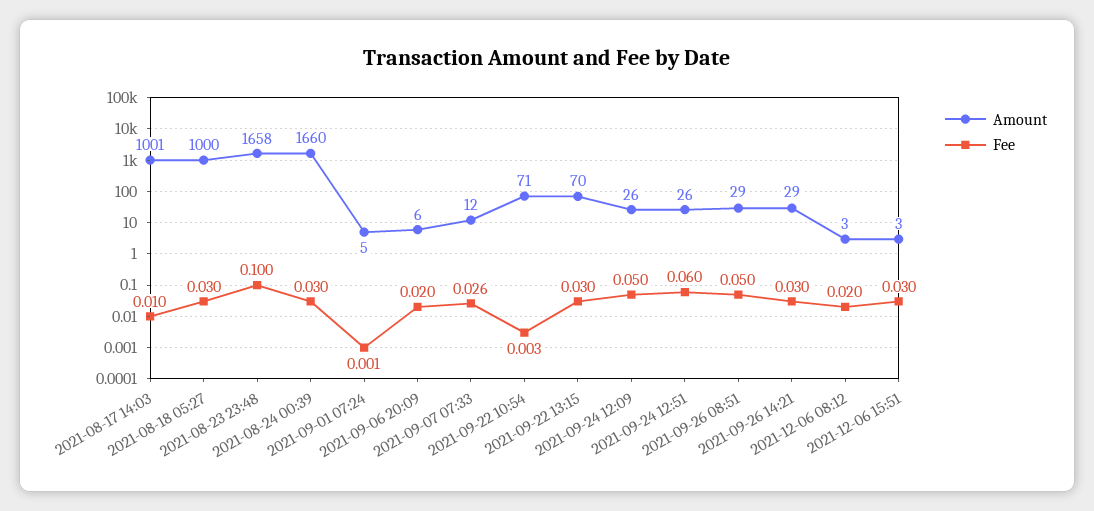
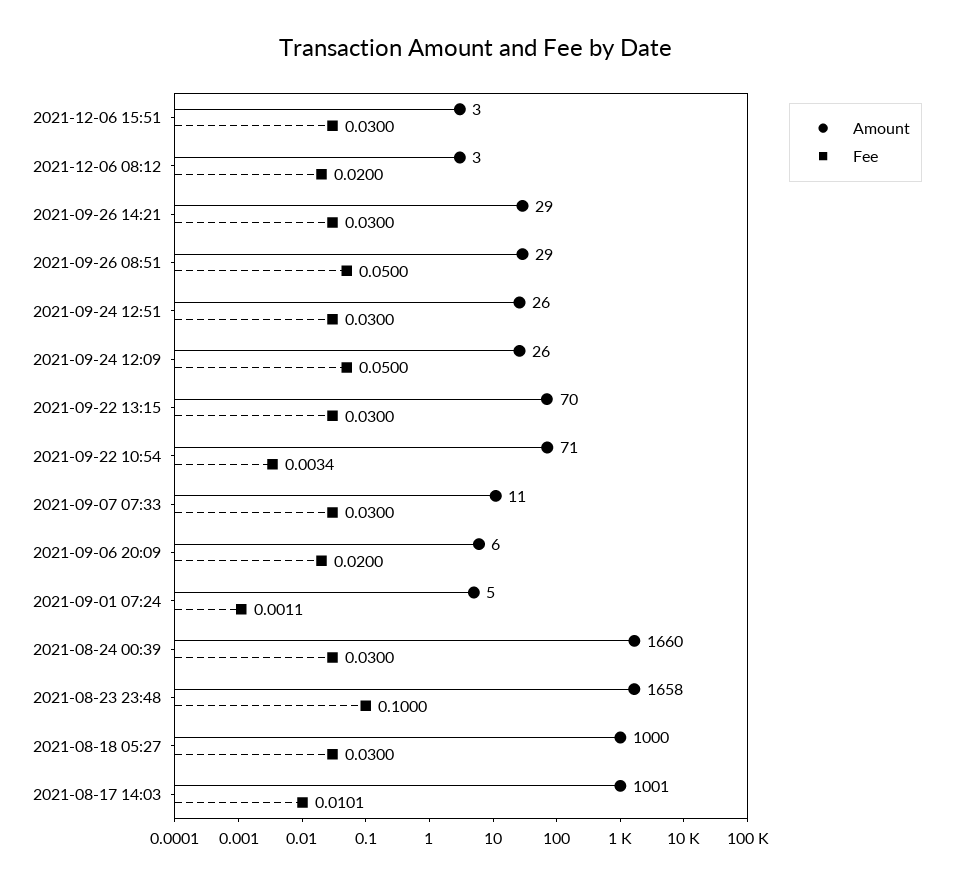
  {
    "Amount": {
      "2021-08-17 14:03": 1001,
      "2021-08-18 05:27": 1000,
      "2021-08-23 23:48": 1658,
      "2021-08-24 00:39": 1660,
      "2021-09-01 07:24": 5,
      "2021-09-06 20:09": 6,
-     "2021-09-07 07:33": 12,
+     "2021-09-07 07:33": 11,
      "2021-09-22 10:54": 71,
      "2021-09-22 13:15": 70,
      "2021-09-24 12:09": 26,
      "2021-09-24 12:51": 26,
      "2021-09-26 08:51": 29,
      "2021-09-26 14:21": 29,
      "2021-12-06 08:12": 3,
      "2021-12-06 15:51": 3
    },
    "Fee": {
      "2021-08-17 14:03": 0.0101,
      "2021-08-18 05:27": 0.03,
      "2021-08-23 23:48": 0.1,
      "2021-08-24 00:39": 0.03,
      "2021-09-01 07:24": 0.0011,
      "2021-09-06 20:09": 0.02,
-     "2021-09-07 07:33": 0.026,
+     "2021-09-07 07:33": 0.03,
      "2021-09-22 10:54": 0.0034,
      "2021-09-22 13:15": 0.03,
      "2021-09-24 12:09": 0.05,
-     "2021-09-24 12:51": 0.06,
+     "2021-09-24 12:51": 0.03,
      "2021-09-26 08:51": 0.05,
      "2021-09-26 14:21": 0.03,
      "2021-12-06 08:12": 0.02,
      "2021-12-06 15:51": 0.03
    }
  }

